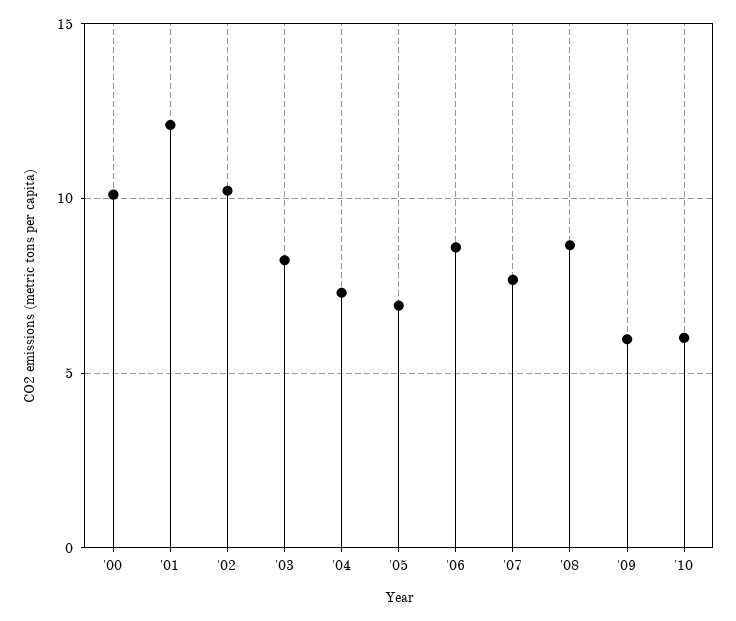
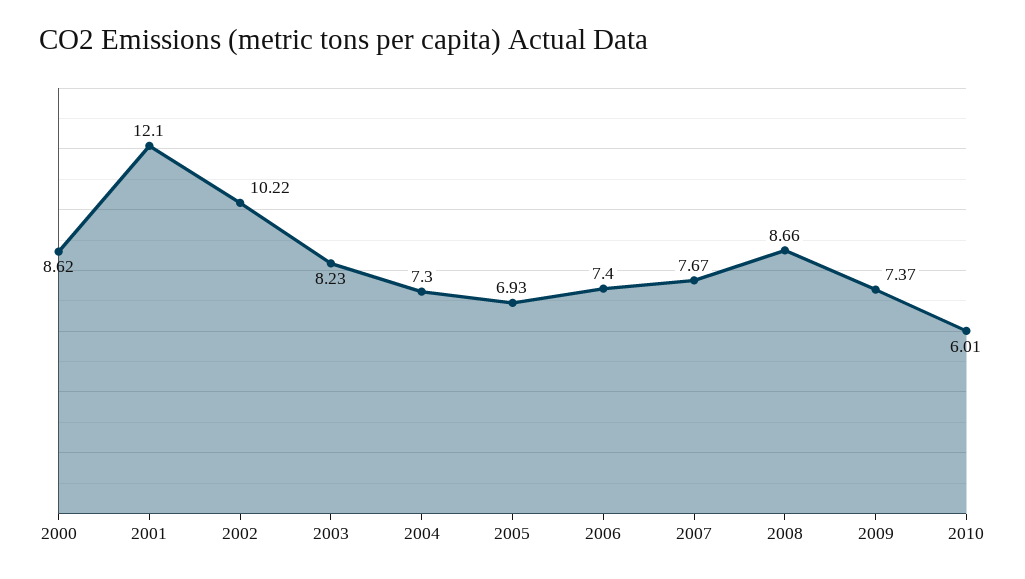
  {
-   "'00": 10,
+   "'00": 8.62,
    "'01": 12.1,
    "'02": 10.22,
    "'03": 8.23,
    "'04": 7.3,
    "'05": 6.93,
-   "'06": 8.5,
+   "'06": 7.4,
    "'07": 7.67,
    "'08": 8.66,
-   "'09": 6,
+   "'09": 7.37,
    "'10": 6.01
  }

